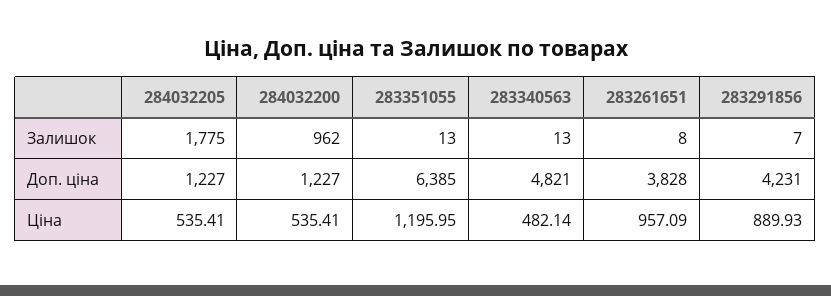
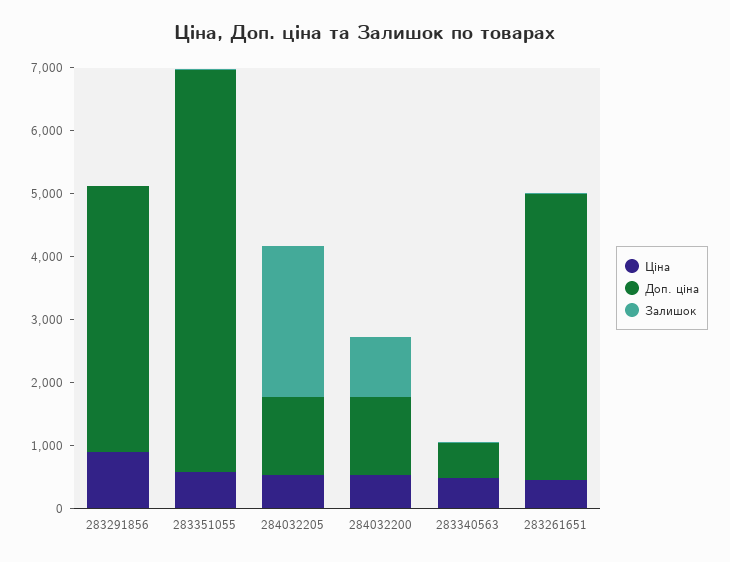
  {
    "Залишок": {
-     "284032205": 1775,
+     "284032205": 2400,
      "284032200": 962,
      "283351055": 13,
      "283340563": 13,
      "283261651": 8,
      "283291856": 7
    },
    "Доп. ціна": {
      "284032205": 1227,
      "284032200": 1227,
      "283351055": 6385,
-     "283340563": 4821,
+     "283340563": 600,
-     "283261651": 3828,
+     "283261651": 4600,
      "283291856": 4231
    },
    "Ціна": {
      "284032205": 535.41,
      "284032200": 535.41,
-     "283351055": 1195.95,
+     "283351055": 600,
      "283340563": 482.14,
-     "283261651": 957.09,
+     "283261651": 400,
      "283291856": 889.93
    }
  }

